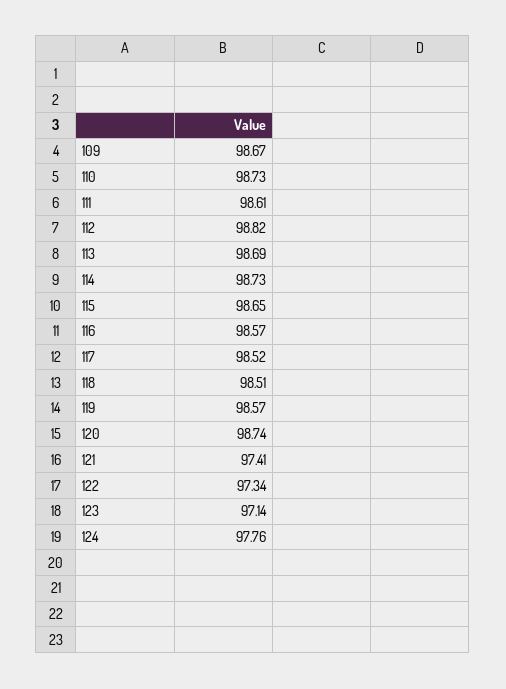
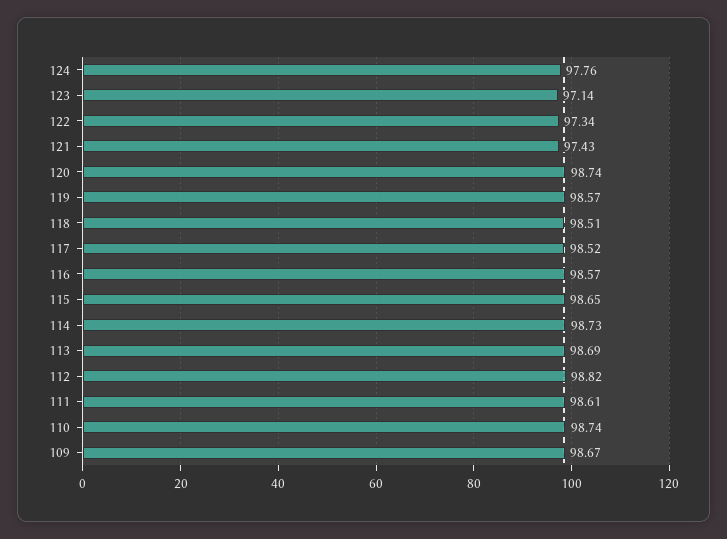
  {
    "109": 98.67,
-   "110": 98.73,
+   "110": 98.74,
    "111": 98.61,
    "112": 98.82,
    "113": 98.69,
    "114": 98.73,
    "115": 98.65,
    "116": 98.57,
    "117": 98.52,
    "118": 98.51,
    "119": 98.57,
    "120": 98.74,
-   "121": 97.41,
+   "121": 97.43,
    "122": 97.34,
    "123": 97.14,
    "124": 97.76
  }

